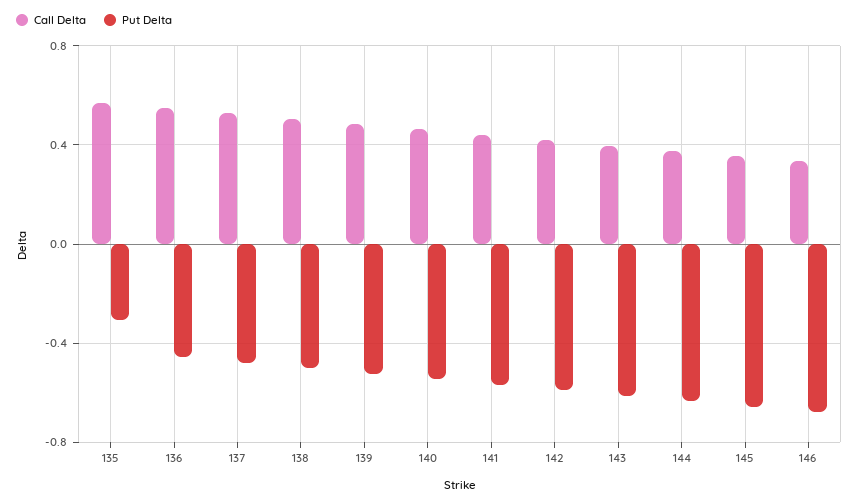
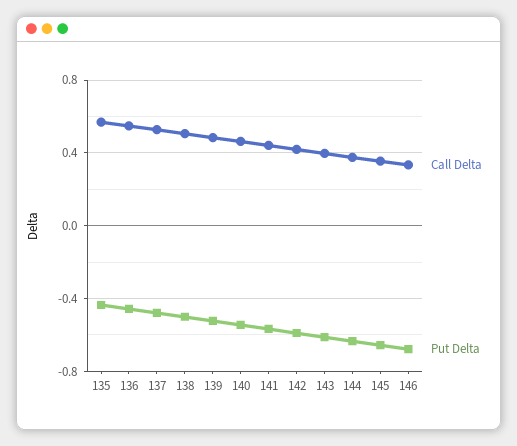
  {
    "Call Delta": {
      "135": 0.55,
      "136": 0.55,
      "137": 0.55,
      "138": 0.5,
      "139": 0.5,
      "140": 0.45,
      "141": 0.45,
      "142": 0.4,
      "143": 0.4,
      "144": 0.4,
      "145": 0.35,
      "146": 0.35
    },
    "Put Delta": {
-     "135": -0.3,
+     "135": -0.45,
      "136": -0.45,
      "137": -0.5,
      "138": -0.5,
      "139": -0.5,
      "140": -0.55,
      "141": -0.55,
      "142": -0.6,
      "143": -0.6,
      "144": -0.65,
      "145": -0.65,
      "146": -0.7
    }
  }

